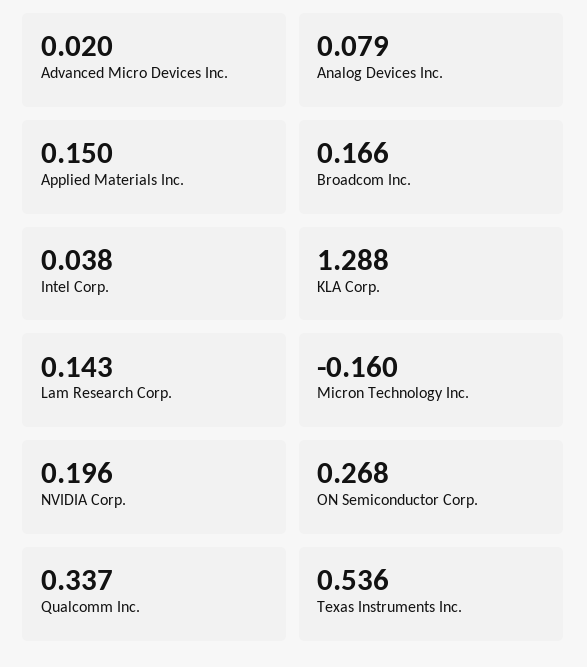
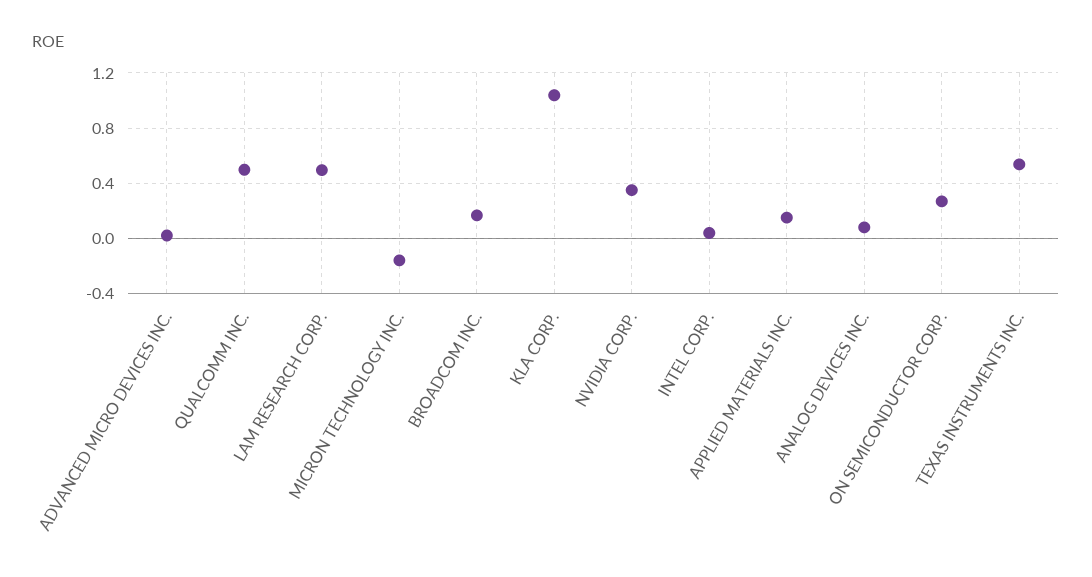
  {
    "Advanced Micro Devices Inc.": 0.02,
    "Analog Devices Inc.": 0.079,
    "Applied Materials Inc.": 0.15,
    "Broadcom Inc.": 0.166,
    "Intel Corp.": 0.038,
-   "KLA Corp.": 1.288,
+   "KLA Corp.": 1.05,
-   "Lam Research Corp.": 0.143,
+   "Lam Research Corp.": 0.5,
    "Micron Technology Inc.": -0.16,
-   "NVIDIA Corp.": 0.196,
+   "NVIDIA Corp.": 0.35,
    "ON Semiconductor Corp.": 0.268,
-   "Qualcomm Inc.": 0.337,
+   "Qualcomm Inc.": 0.5,
    "Texas Instruments Inc.": 0.536
  }

